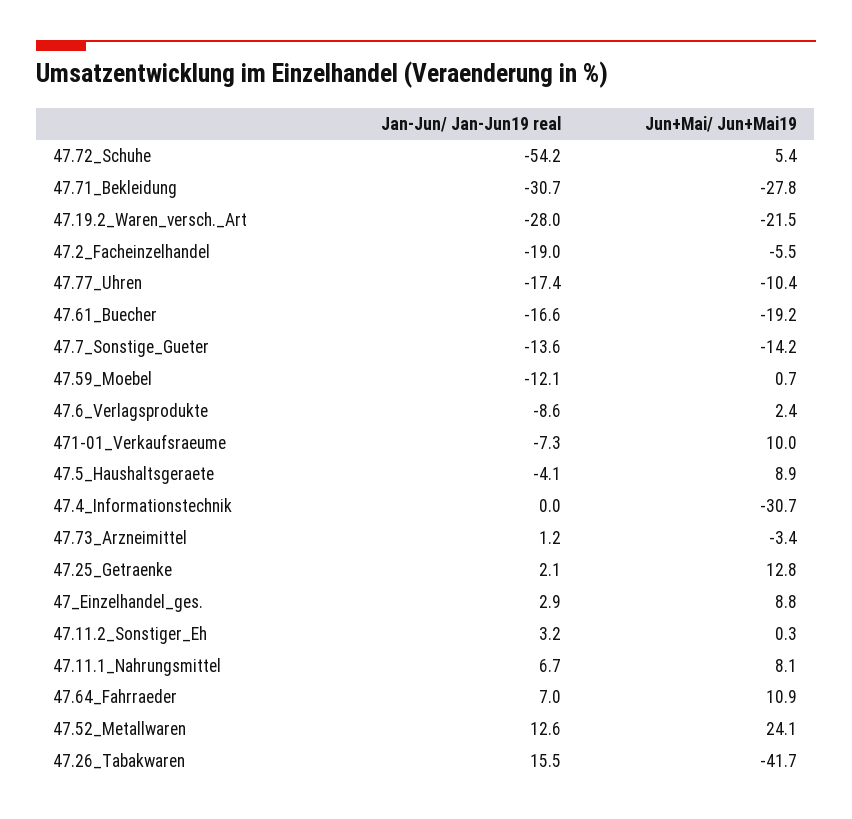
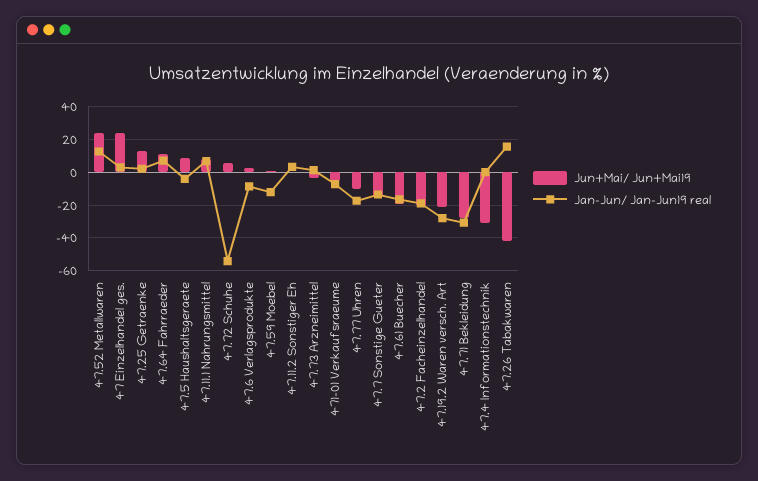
  {
    "Jan-Jun/ Jan-Jun19 real": {
      "47.72_Schuhe": -54.2,
      "47.71_Bekleidung": -30.7,
      "47.19.2_Waren_versch._Art": -28,
      "47.2_Facheinzelhandel": -19,
      "47.77_Uhren": -17.4,
      "47.61_Buecher": -16.6,
      "47.7_Sonstige_Gueter": -13.6,
      "47.59_Moebel": -12.1,
      "47.6_Verlagsprodukte": -8.6,
      "471-01_Verkaufsraeume": -7.3,
      "47.5_Haushaltsgeraete": -4.1,
      "47.4_Informationstechnik": 0,
      "47.73_Arzneimittel": 1.2,
      "47.25_Getraenke": 2.1,
      "47_Einzelhandel_ges.": 2.9,
      "47.11.2_Sonstiger_Eh": 3.2,
      "47.11.1_Nahrungsmittel": 6.7,
      "47.64_Fahrraeder": 7,
      "47.52_Metallwaren": 12.6,
      "47.26_Tabakwaren": 15.5
    },
    "Jun+Mai/ Jun+Mai19": {
      "47.72_Schuhe": 5.4,
      "47.71_Bekleidung": -27.8,
      "47.19.2_Waren_versch._Art": -21.5,
-     "47.2_Facheinzelhandel": -5.5,
+     "47.2_Facheinzelhandel": -20,
      "47.77_Uhren": -10.4,
      "47.61_Buecher": -19.2,
      "47.7_Sonstige_Gueter": -14.2,
      "47.59_Moebel": 0.7,
      "47.6_Verlagsprodukte": 2.4,
-     "471-01_Verkaufsraeume": 10,
+     "471-01_Verkaufsraeume": -5,
      "47.5_Haushaltsgeraete": 8.9,
      "47.4_Informationstechnik": -30.7,
      "47.73_Arzneimittel": -3.4,
      "47.25_Getraenke": 12.8,
-     "47_Einzelhandel_ges.": 8.8,
+     "47_Einzelhandel_ges.": 25,
      "47.11.2_Sonstiger_Eh": 0.3,
      "47.11.1_Nahrungsmittel": 8.1,
      "47.64_Fahrraeder": 10.9,
      "47.52_Metallwaren": 24.1,
      "47.26_Tabakwaren": -41.7
    }
  }

